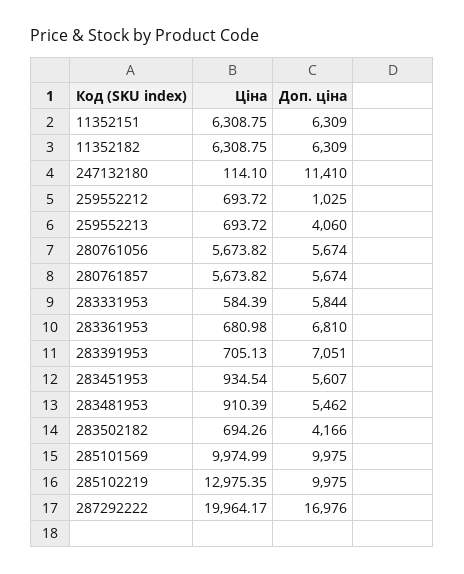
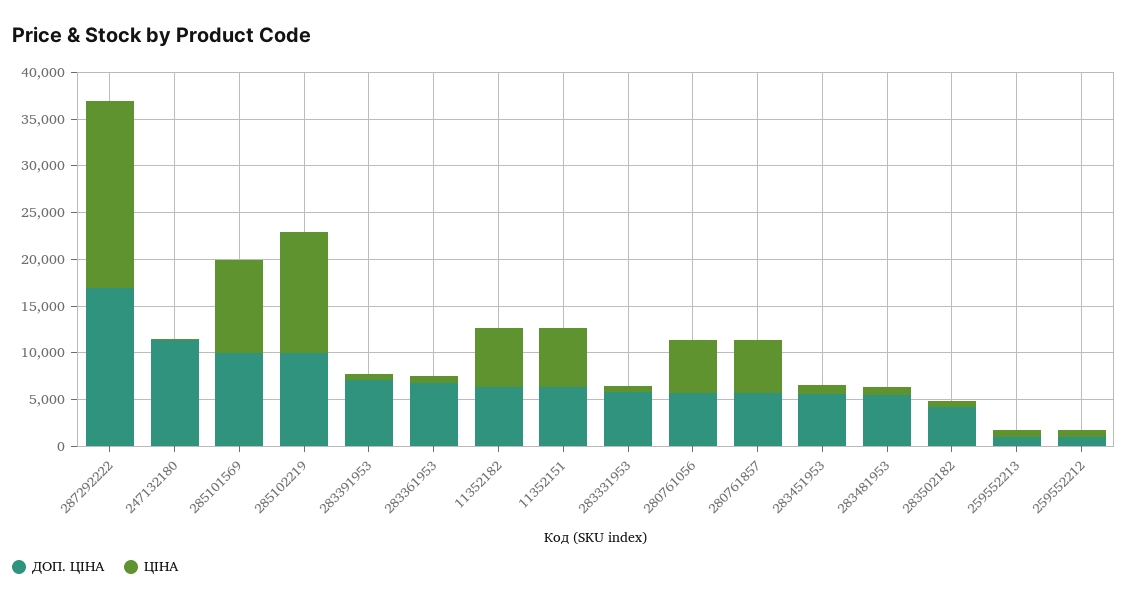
  {
    "Ціна": {
      "11352151": 6308.75,
      "11352182": 6308.75,
      "247132180": 114.1,
      "259552212": 693.72,
      "259552213": 693.72,
      "280761056": 5673.82,
      "280761857": 5673.82,
      "283331953": 584.39,
      "283361953": 680.98,
      "283391953": 705.13,
      "283451953": 934.54,
      "283481953": 910.39,
      "283502182": 694.26,
      "285101569": 9974.99,
      "285102219": 12975.35,
      "287292222": 19964.17
    },
    "Доп. ціна": {
      "11352151": 6309,
      "11352182": 6309,
      "247132180": 11410,
      "259552212": 1025,
-     "259552213": 4060,
+     "259552213": 1000,
      "280761056": 5674,
      "280761857": 5674,
      "283331953": 5844,
      "283361953": 6810,
      "283391953": 7051,
      "283451953": 5607,
      "283481953": 5462,
      "283502182": 4166,
      "285101569": 9975,
      "285102219": 9975,
      "287292222": 16976
    }
  }

